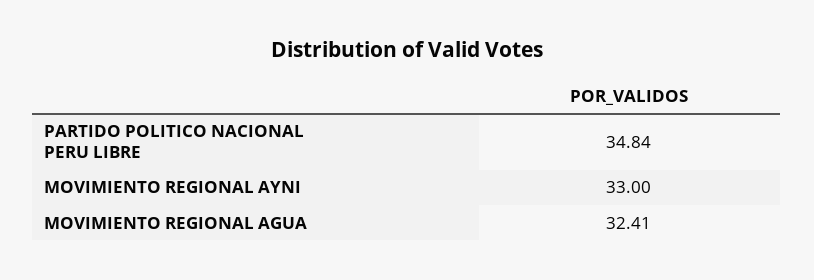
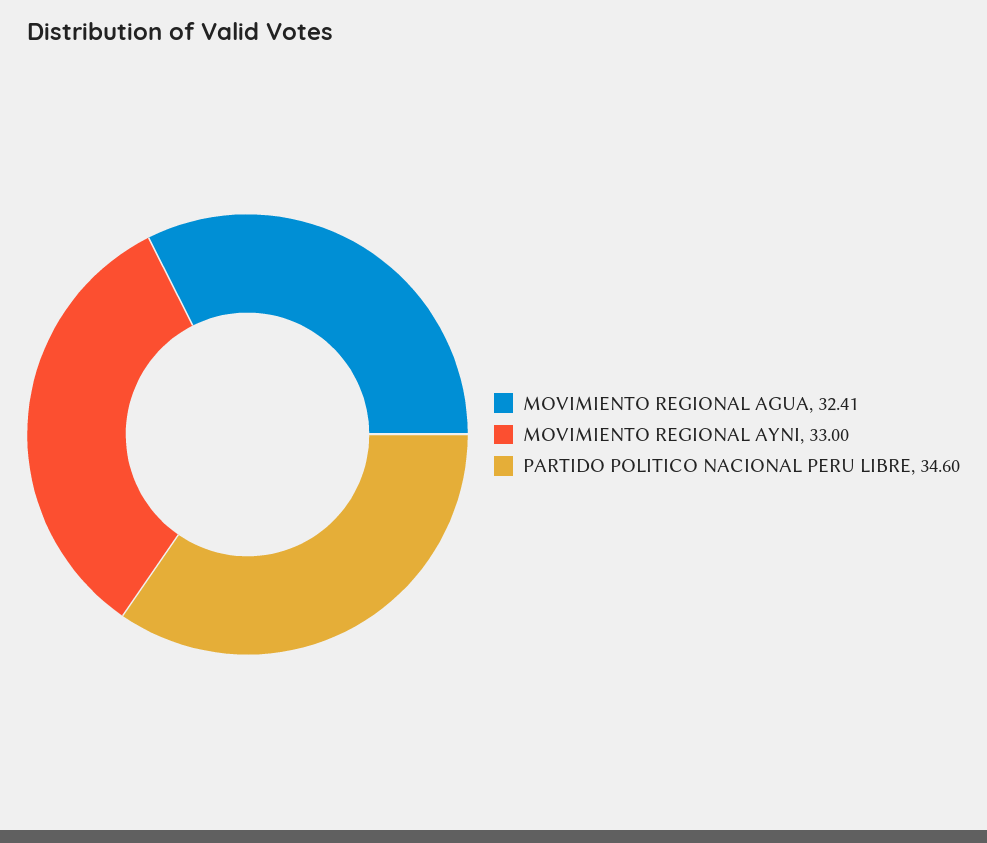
  {
-   "PARTIDO POLITICO NACIONAL PERU LIBRE": 34.84,
+   "PARTIDO POLITICO NACIONAL PERU LIBRE": 34.6,
    "MOVIMIENTO REGIONAL AYNI": 33,
    "MOVIMIENTO REGIONAL AGUA": 32.41
  }

